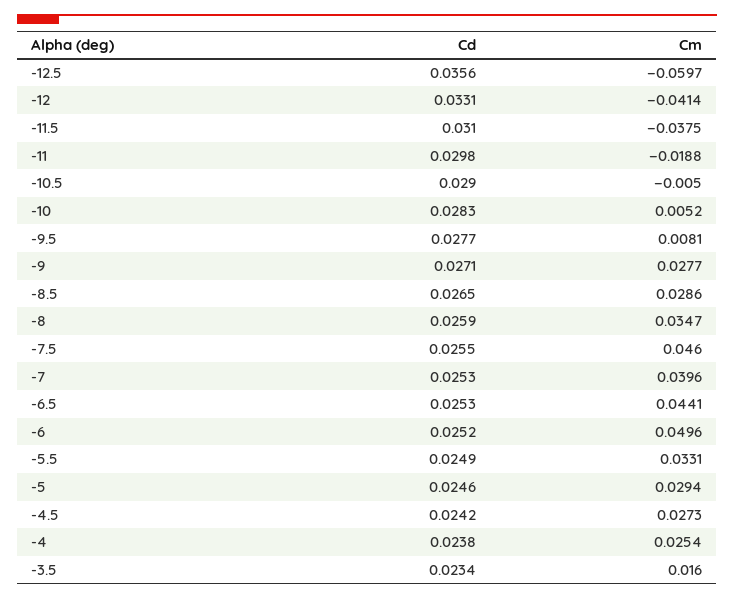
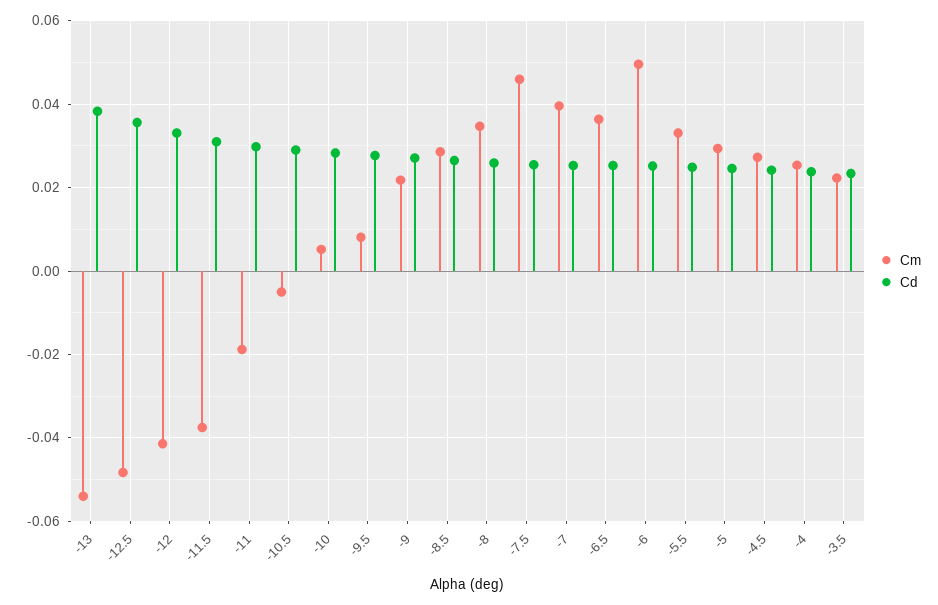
  {
    "Cd": {
      "-12.5": 0.0356,
      "-12": 0.0331,
      "-11.5": 0.031,
      "-11": 0.0298,
      "-10.5": 0.029,
      "-10": 0.0283,
      "-9.5": 0.0277,
      "-9": 0.0271,
      "-8.5": 0.0265,
      "-8": 0.0259,
      "-7.5": 0.0255,
      "-7": 0.0253,
      "-6.5": 0.0253,
      "-6": 0.0252,
      "-5.5": 0.0249,
      "-5": 0.0246,
      "-4.5": 0.0242,
      "-4": 0.0238,
-     "-3.5": 0.0234
+     "-3.5": 0.0234,
+     "-13": 0.038
    },
    "Cm": {
-     "-12.5": -0.0597,
+     "-12.5": -0.048,
      "-12": -0.0414,
      "-11.5": -0.0375,
      "-11": -0.0188,
      "-10.5": -0.005,
      "-10": 0.0052,
      "-9.5": 0.0081,
-     "-9": 0.0277,
+     "-9": 0.022,
      "-8.5": 0.0286,
      "-8": 0.0347,
      "-7.5": 0.046,
      "-7": 0.0396,
-     "-6.5": 0.0441,
+     "-6.5": 0.036,
      "-6": 0.0496,
      "-5.5": 0.0331,
      "-5": 0.0294,
      "-4.5": 0.0273,
      "-4": 0.0254,
-     "-3.5": 0.016
+     "-3.5": 0.022,
+     "-13": -0.054
    }
  }

